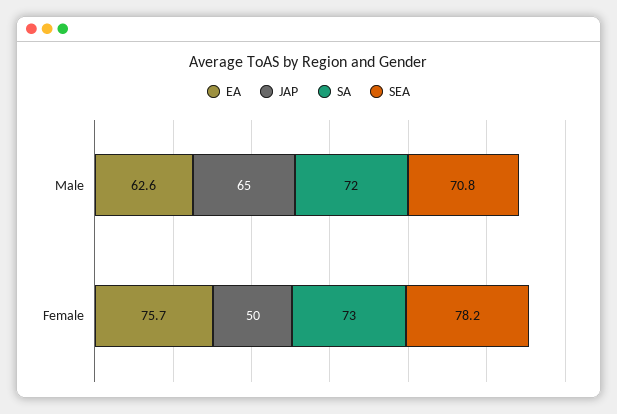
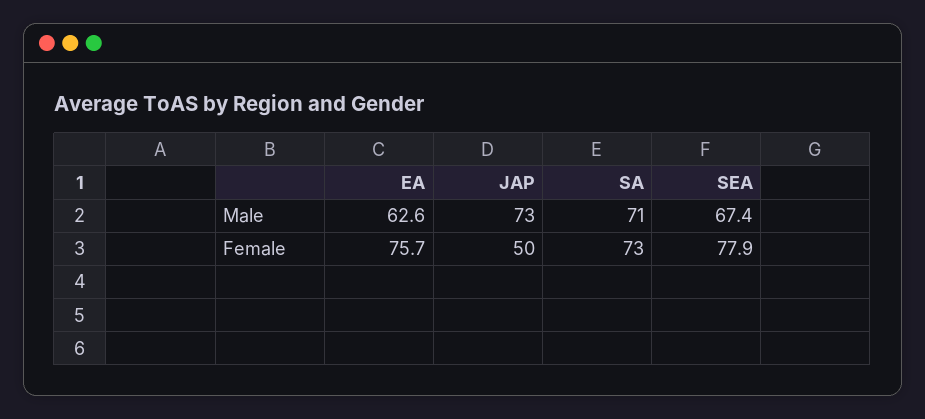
  {
    "EA": {
      "Male": 62.6,
      "Female": 75.7
    },
    "JAP": {
-     "Male": 65,
+     "Male": 73,
      "Female": 50
    },
    "SA": {
-     "Male": 72,
+     "Male": 71,
      "Female": 73
    },
    "SEA": {
-     "Male": 70.8,
+     "Male": 67.4,
-     "Female": 78.2
+     "Female": 77.9
    }
  }

